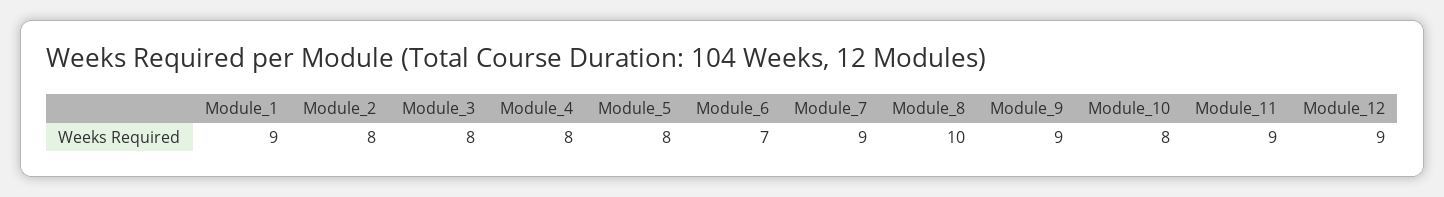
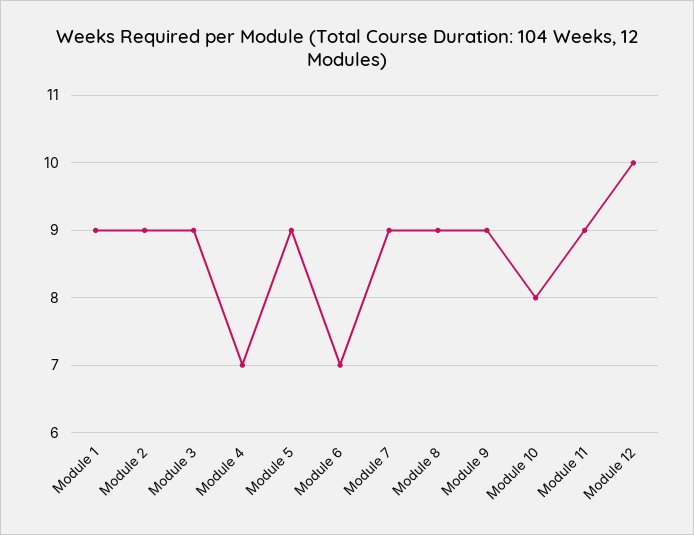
  {
    "Module_1": 9,
-   "Module_2": 8,
+   "Module_2": 9,
-   "Module_3": 8,
+   "Module_3": 9,
-   "Module_4": 8,
+   "Module_4": 7,
-   "Module_5": 8,
+   "Module_5": 9,
    "Module_6": 7,
    "Module_7": 9,
-   "Module_8": 10,
+   "Module_8": 9,
    "Module_9": 9,
    "Module_10": 8,
    "Module_11": 9,
-   "Module_12": 9
+   "Module_12": 10
  }

